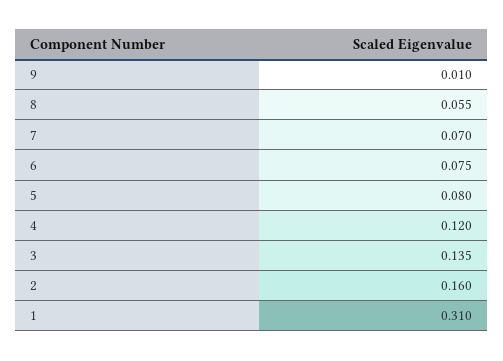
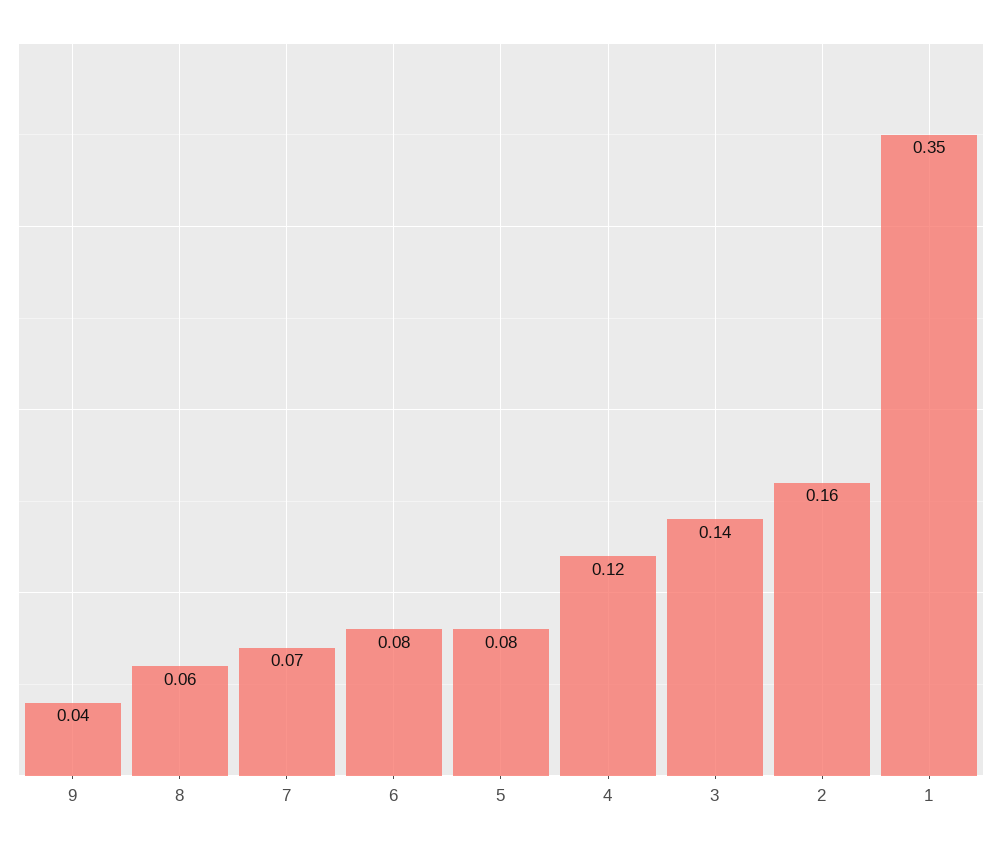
  {
-   "9": 0.01,
+   "9": 0.04,
    "8": 0.055,
    "7": 0.07,
    "6": 0.075,
    "5": 0.08,
    "4": 0.12,
    "3": 0.135,
    "2": 0.16,
-   "1": 0.31
+   "1": 0.35
  }

